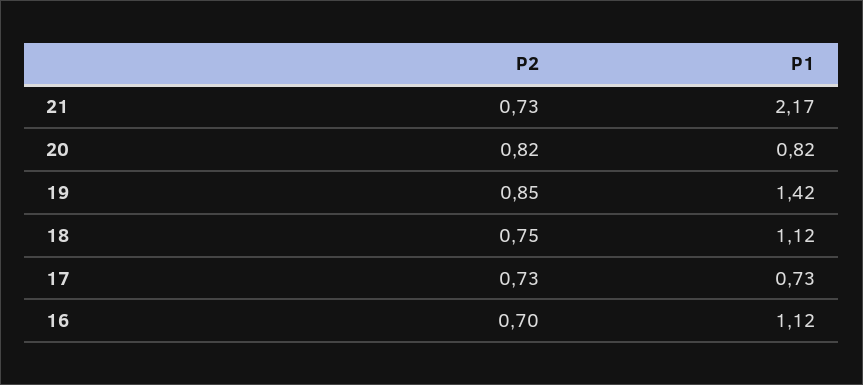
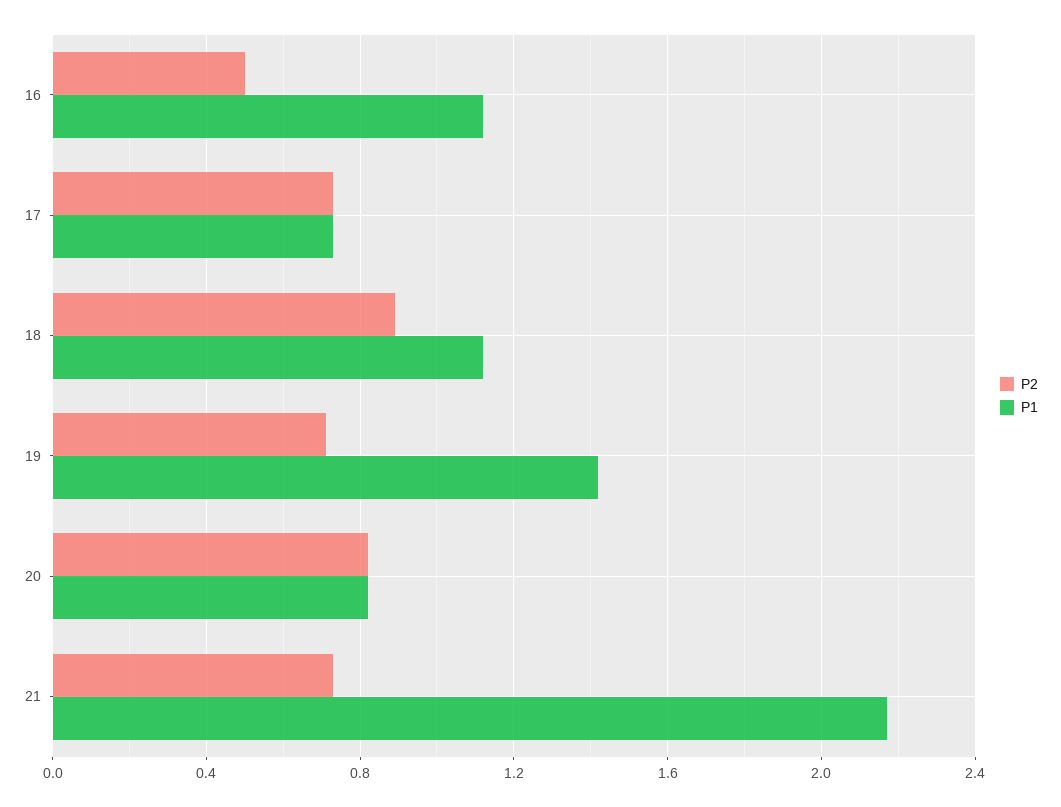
  {
    "P2": {
      "21": 0.73,
      "20": 0.82,
-     "19": 0.85,
+     "19": 0.7,
-     "18": 0.75,
+     "18": 0.9,
      "17": 0.73,
-     "16": 0.7
+     "16": 0.5
    },
    "P1": {
      "21": 2.17,
      "20": 0.82,
      "19": 1.42,
      "18": 1.12,
      "17": 0.73,
      "16": 1.12
    }
  }

